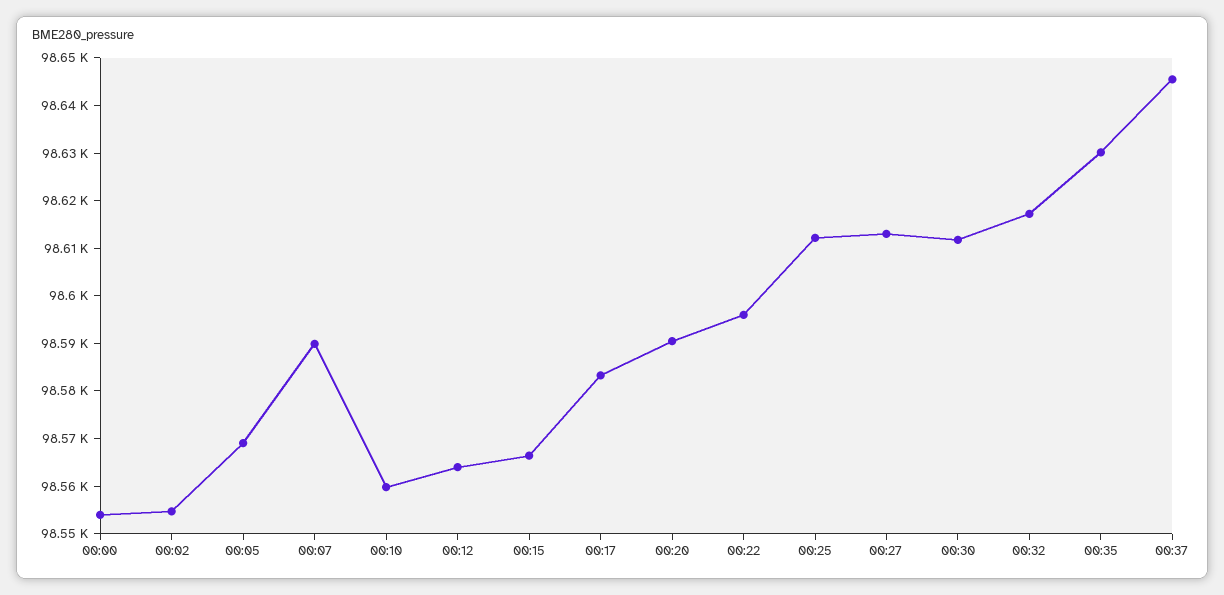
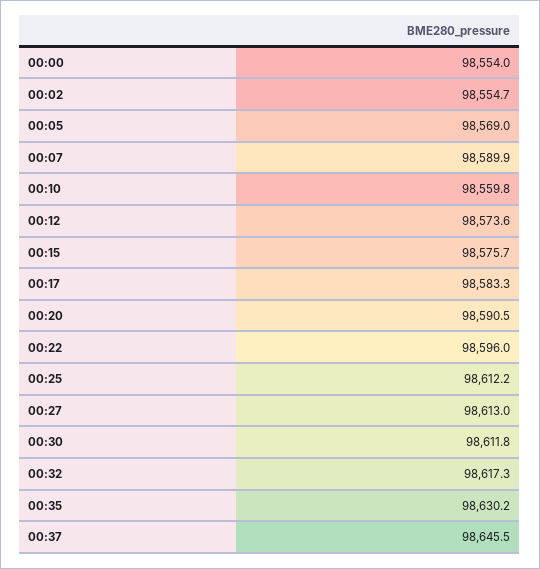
  {
    "00:00": 98554,
    "00:02": 98554.7,
    "00:05": 98569,
    "00:07": 98589.9,
    "00:10": 98559.8,
-   "00:12": 98564,
+   "00:12": 98573.6,
-   "00:15": 98566,
+   "00:15": 98575.7,
    "00:17": 98583.3,
    "00:20": 98590.5,
    "00:22": 98596,
    "00:25": 98612.2,
    "00:27": 98613,
    "00:30": 98611.8,
    "00:32": 98617.3,
    "00:35": 98630.2,
    "00:37": 98645.5
  }

